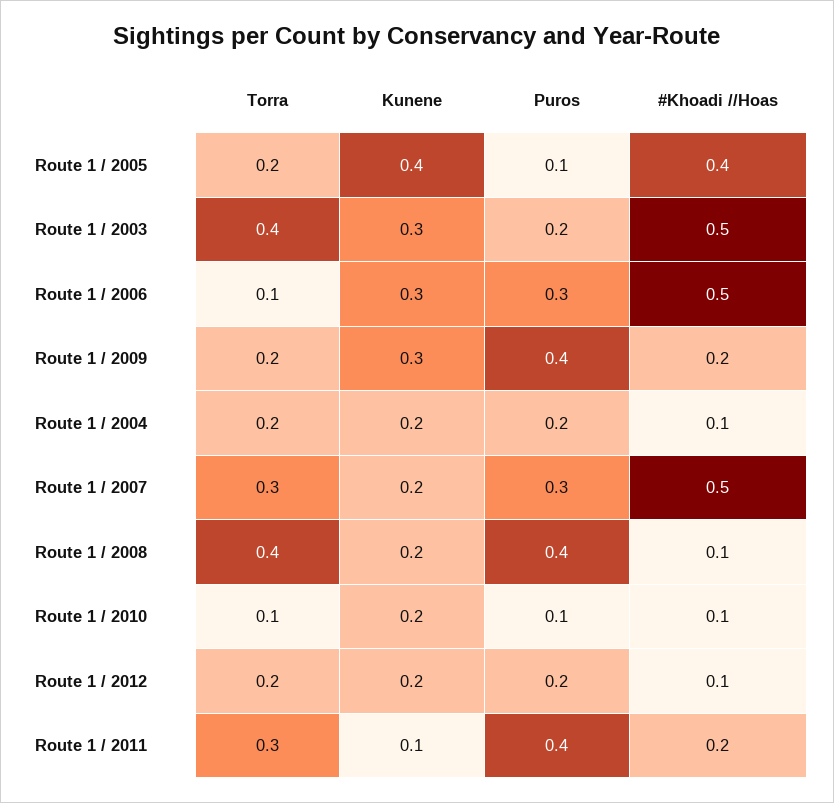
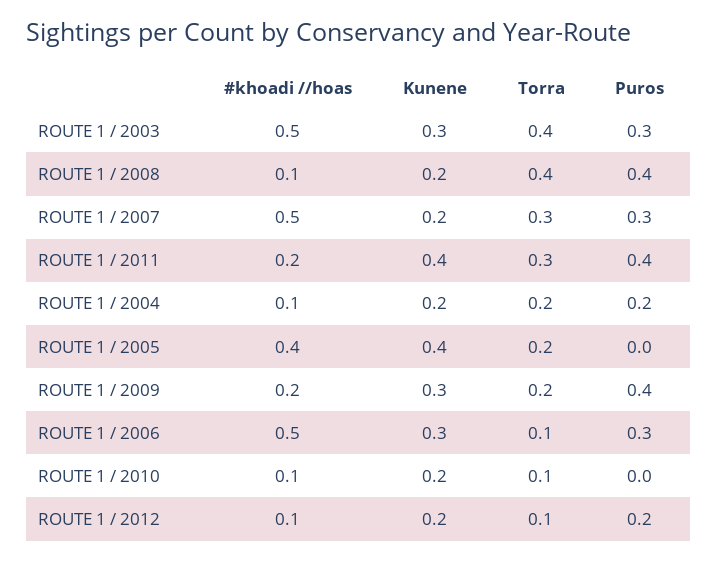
  {
    "Torra": {
      "Route 1 / 2005": 0.2,
      "Route 1 / 2003": 0.4,
      "Route 1 / 2006": 0.1,
      "Route 1 / 2009": 0.2,
      "Route 1 / 2004": 0.2,
      "Route 1 / 2007": 0.3,
      "Route 1 / 2008": 0.4,
      "Route 1 / 2010": 0.1,
-     "Route 1 / 2012": 0.2,
+     "Route 1 / 2012": 0.1,
      "Route 1 / 2011": 0.3
    },
    "Kunene": {
      "Route 1 / 2005": 0.4,
      "Route 1 / 2003": 0.3,
      "Route 1 / 2006": 0.3,
      "Route 1 / 2009": 0.3,
      "Route 1 / 2004": 0.2,
      "Route 1 / 2007": 0.2,
      "Route 1 / 2008": 0.2,
      "Route 1 / 2010": 0.2,
      "Route 1 / 2012": 0.2,
-     "Route 1 / 2011": 0.1
+     "Route 1 / 2011": 0.4
    },
    "Puros": {
-     "Route 1 / 2005": 0.1,
+     "Route 1 / 2005": 0,
-     "Route 1 / 2003": 0.2,
+     "Route 1 / 2003": 0.3,
      "Route 1 / 2006": 0.3,
      "Route 1 / 2009": 0.4,
      "Route 1 / 2004": 0.2,
      "Route 1 / 2007": 0.3,
      "Route 1 / 2008": 0.4,
-     "Route 1 / 2010": 0.1,
+     "Route 1 / 2010": 0,
      "Route 1 / 2012": 0.2,
      "Route 1 / 2011": 0.4
    },
    "#Khoadi //Hoas": {
      "Route 1 / 2005": 0.4,
      "Route 1 / 2003": 0.5,
      "Route 1 / 2006": 0.5,
      "Route 1 / 2009": 0.2,
      "Route 1 / 2004": 0.1,
      "Route 1 / 2007": 0.5,
      "Route 1 / 2008": 0.1,
      "Route 1 / 2010": 0.1,
      "Route 1 / 2012": 0.1,
      "Route 1 / 2011": 0.2
    }
  }

